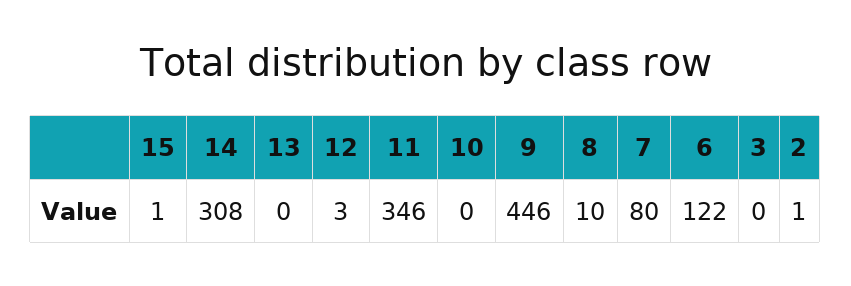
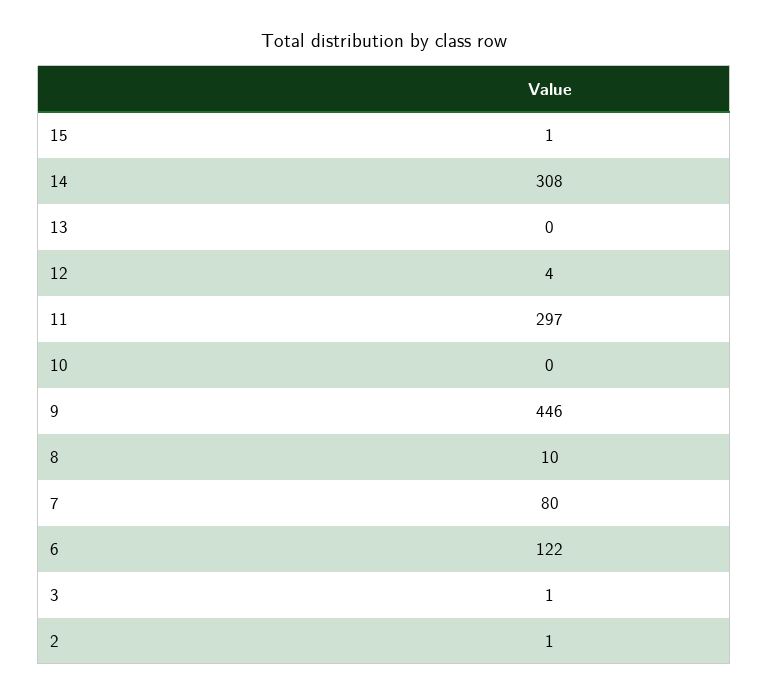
  {
    "15": 1,
    "14": 308,
    "13": 0,
-   "12": 3,
+   "12": 4,
-   "11": 346,
+   "11": 297,
    "10": 0,
    "9": 446,
    "8": 10,
    "7": 80,
    "6": 122,
-   "3": 0,
+   "3": 1,
    "2": 1
  }

